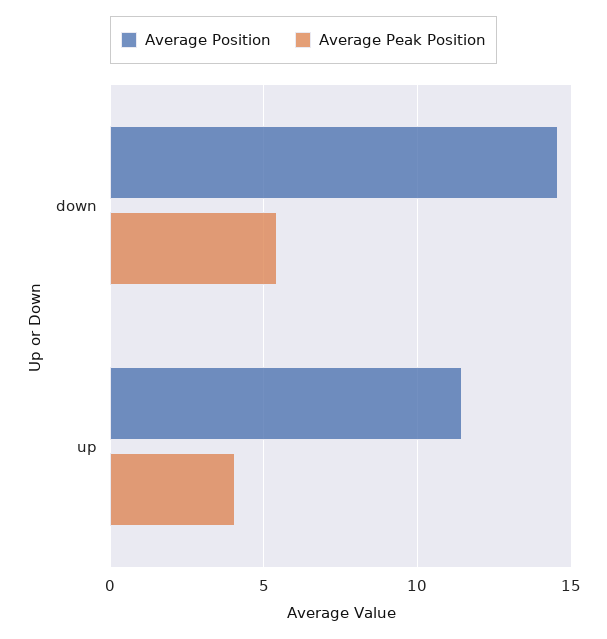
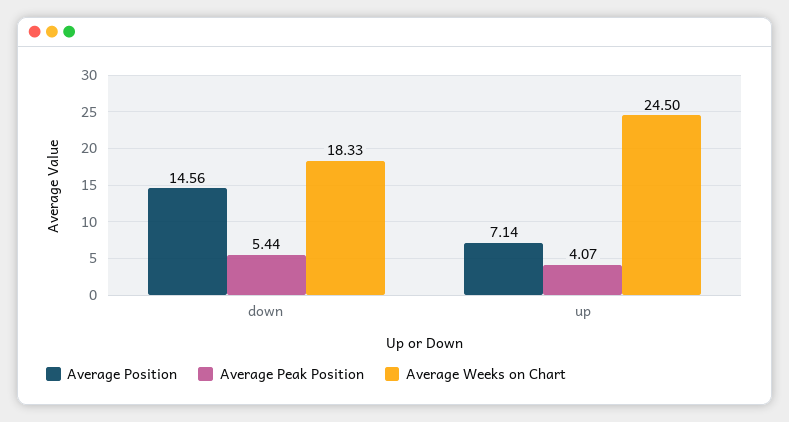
  {
    "Average Position": {
      "down": 14.56,
-     "up": 11.5
+     "up": 7.14
    },
    "Average Peak Position": {
      "down": 5.44,
      "up": 4.07
-   }
+   },
+   "Average Weeks on Chart": {
+     "down": 18.33,
+     "up": 24.5
+   }
  }

